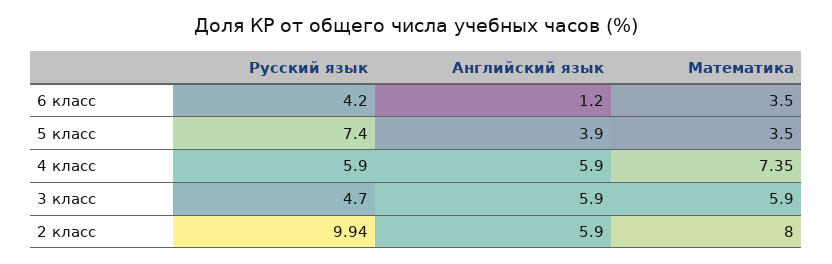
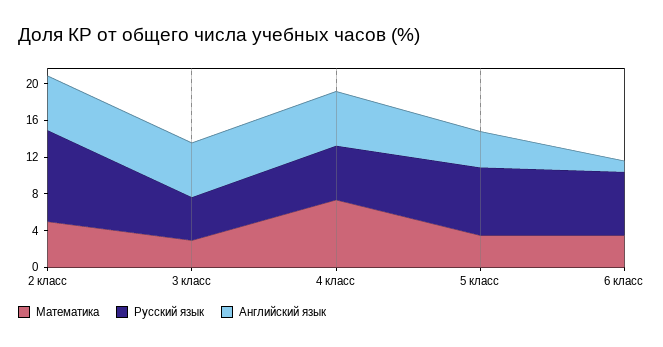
  {
    "Русский язык": {
-     "6 класс": 4.2,
+     "6 класс": 7,
      "5 класс": 7.4,
      "4 класс": 5.9,
      "3 класс": 4.7,
      "2 класс": 9.94
    },
    "Английский язык": {
      "6 класс": 1.2,
      "5 класс": 3.9,
      "4 класс": 5.9,
      "3 класс": 5.9,
      "2 класс": 5.9
    },
    "Математика": {
      "6 класс": 3.5,
      "5 класс": 3.5,
      "4 класс": 7.35,
-     "3 класс": 5.9,
+     "3 класс": 3,
-     "2 класс": 8
+     "2 класс": 5
    }
  }

